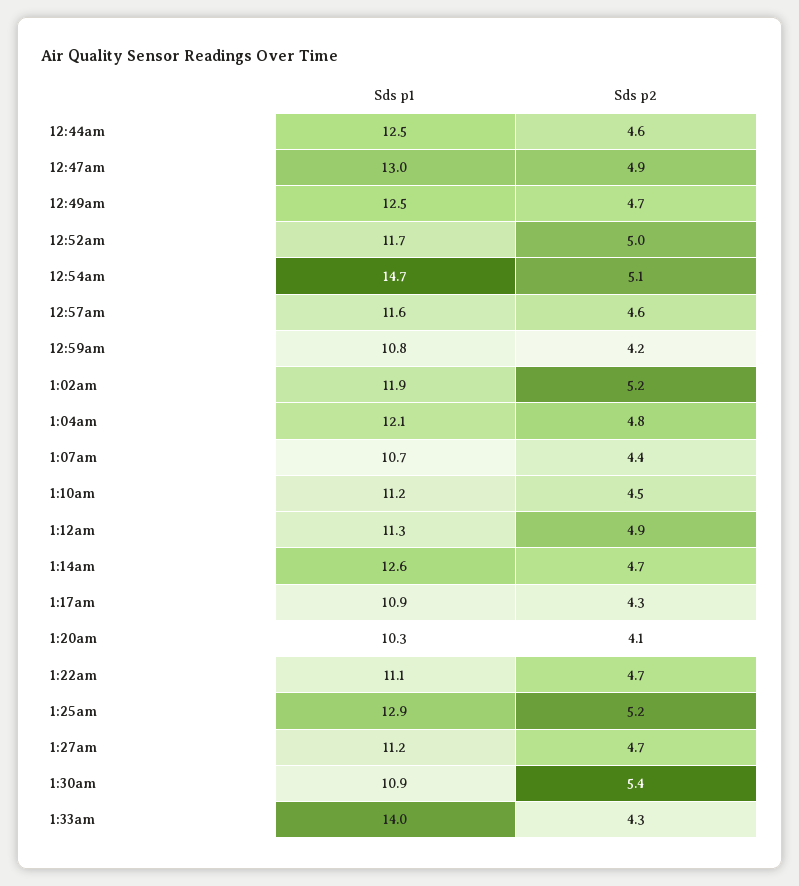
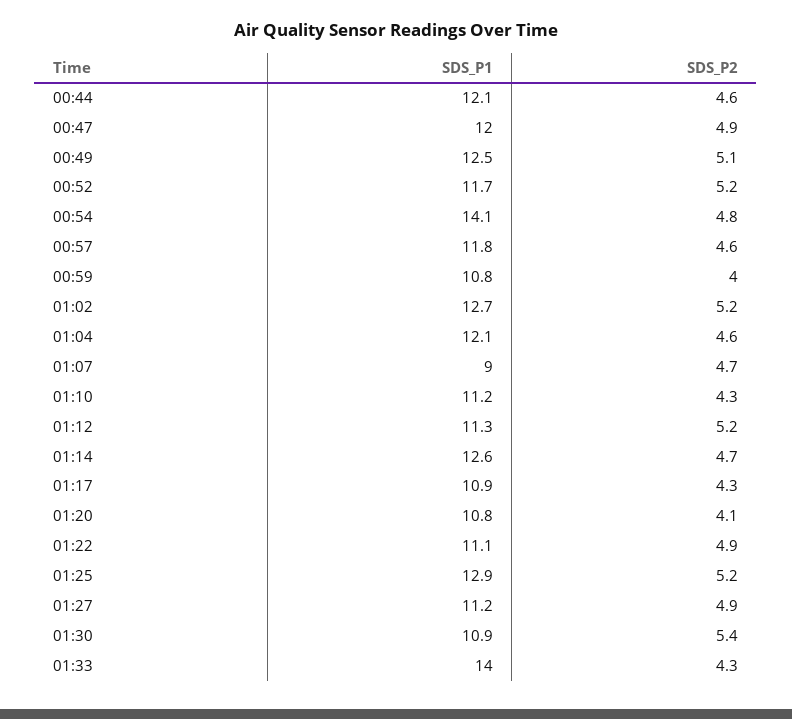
  {
    "Sds p1": {
-     "12:44am": 12.5,
+     "12:44am": 12.1,
-     "12:47am": 13,
+     "12:47am": 12,
      "12:49am": 12.5,
      "12:52am": 11.7,
-     "12:54am": 14.7,
+     "12:54am": 14.1,
-     "12:57am": 11.6,
+     "12:57am": 11.8,
      "12:59am": 10.8,
-     "1:02am": 11.9,
+     "1:02am": 12.7,
      "1:04am": 12.1,
-     "1:07am": 10.7,
+     "1:07am": 9,
      "1:10am": 11.2,
      "1:12am": 11.3,
      "1:14am": 12.6,
      "1:17am": 10.9,
-     "1:20am": 10.3,
+     "1:20am": 10.8,
      "1:22am": 11.1,
      "1:25am": 12.9,
      "1:27am": 11.2,
      "1:30am": 10.9,
      "1:33am": 14
    },
    "Sds p2": {
      "12:44am": 4.6,
      "12:47am": 4.9,
-     "12:49am": 4.7,
+     "12:49am": 5.1,
-     "12:52am": 5,
+     "12:52am": 5.2,
-     "12:54am": 5.1,
+     "12:54am": 4.8,
      "12:57am": 4.6,
-     "12:59am": 4.2,
+     "12:59am": 4,
      "1:02am": 5.2,
-     "1:04am": 4.8,
+     "1:04am": 4.6,
-     "1:07am": 4.4,
+     "1:07am": 4.7,
-     "1:10am": 4.5,
+     "1:10am": 4.3,
-     "1:12am": 4.9,
+     "1:12am": 5.2,
      "1:14am": 4.7,
      "1:17am": 4.3,
      "1:20am": 4.1,
-     "1:22am": 4.7,
+     "1:22am": 4.9,
      "1:25am": 5.2,
-     "1:27am": 4.7,
+     "1:27am": 4.9,
      "1:30am": 5.4,
      "1:33am": 4.3
    }
  }

